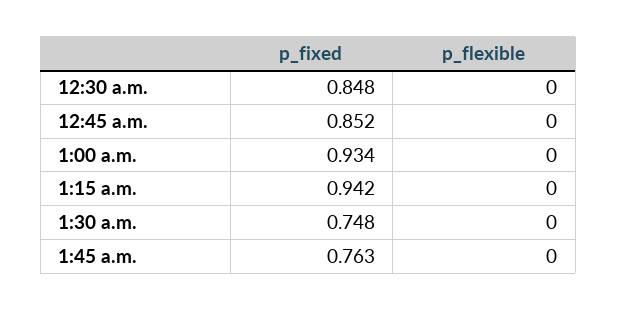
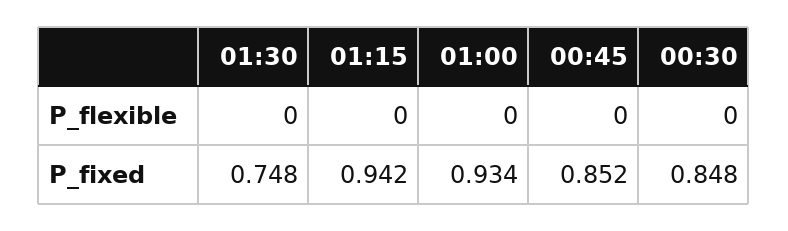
  {
    "p_fixed": {
      "12:30 a.m.": 0.848,
      "12:45 a.m.": 0.852,
      "1:00 a.m.": 0.934,
      "1:15 a.m.": 0.942,
-     "1:30 a.m.": 0.748,
+     "1:30 a.m.": 0.748
-     "1:45 a.m.": 0.763
    },
    "p_flexible": {
      "12:30 a.m.": 0,
      "12:45 a.m.": 0,
      "1:00 a.m.": 0,
      "1:15 a.m.": 0,
-     "1:30 a.m.": 0,
+     "1:30 a.m.": 0
-     "1:45 a.m.": 0
    }
  }

